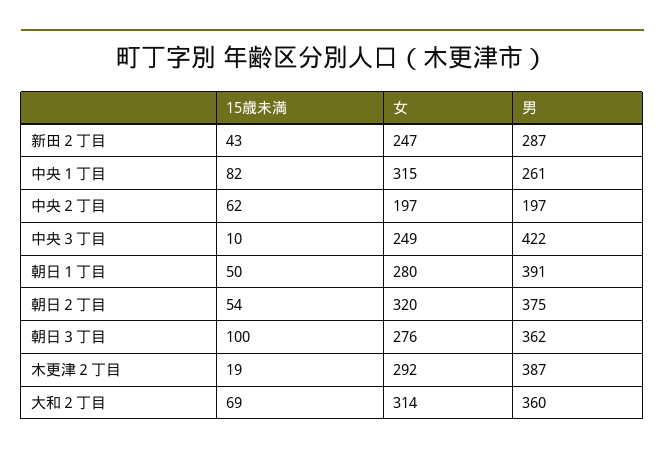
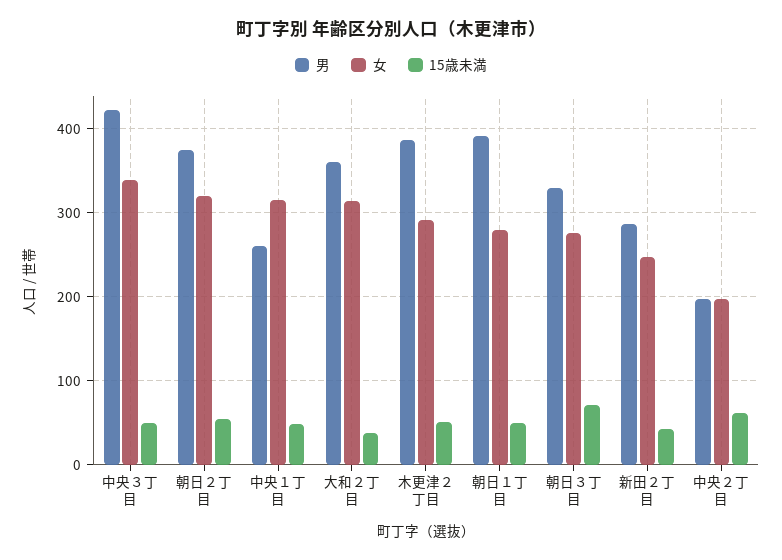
  {
    "15歳未満": {
      "新田２丁目": 43,
-     "中央１丁目": 82,
+     "中央１丁目": 50,
      "中央２丁目": 62,
-     "中央３丁目": 10,
+     "中央３丁目": 50,
      "朝日１丁目": 50,
      "朝日２丁目": 54,
-     "朝日３丁目": 100,
+     "朝日３丁目": 70,
-     "木更津２丁目": 19,
+     "木更津２丁目": 50,
-     "大和２丁目": 69
+     "大和２丁目": 40
    },
    "女": {
      "新田２丁目": 247,
      "中央１丁目": 315,
      "中央２丁目": 197,
-     "中央３丁目": 249,
+     "中央３丁目": 340,
      "朝日１丁目": 280,
      "朝日２丁目": 320,
      "朝日３丁目": 276,
      "木更津２丁目": 292,
      "大和２丁目": 314
    },
    "男": {
      "新田２丁目": 287,
      "中央１丁目": 261,
      "中央２丁目": 197,
      "中央３丁目": 422,
      "朝日１丁目": 391,
      "朝日２丁目": 375,
-     "朝日３丁目": 362,
+     "朝日３丁目": 330,
      "木更津２丁目": 387,
      "大和２丁目": 360
    }
  }

